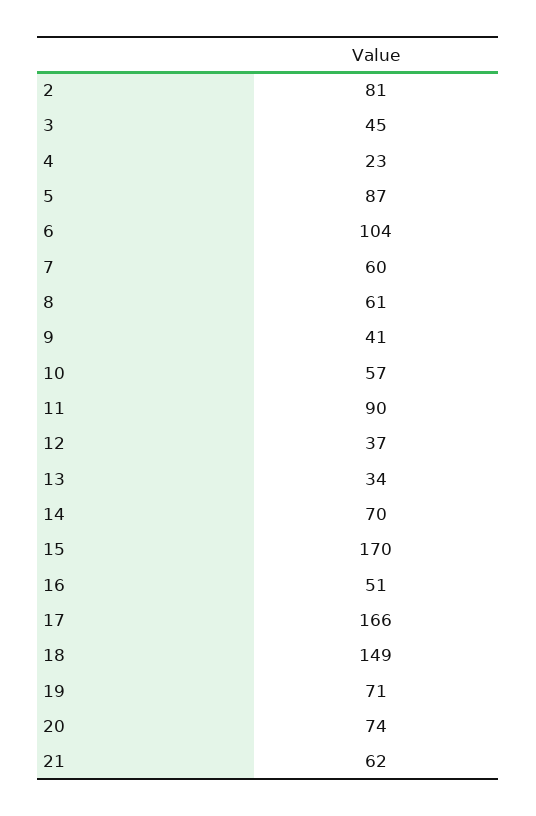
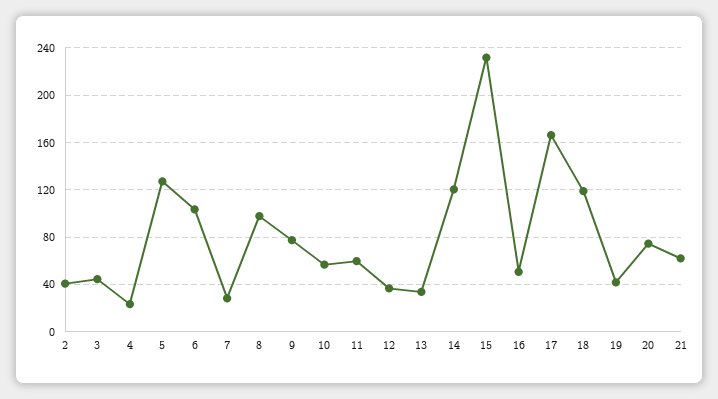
  {
-   "2": 81,
+   "2": 40,
    "3": 45,
    "4": 23,
-   "5": 87,
+   "5": 130,
    "6": 104,
-   "7": 60,
+   "7": 30,
-   "8": 61,
+   "8": 100,
-   "9": 41,
+   "9": 80,
    "10": 57,
-   "11": 90,
+   "11": 60,
    "12": 37,
    "13": 34,
-   "14": 70,
+   "14": 120,
-   "15": 170,
+   "15": 230,
    "16": 51,
    "17": 166,
-   "18": 149,
+   "18": 120,
-   "19": 71,
+   "19": 40,
    "20": 74,
    "21": 62
  }

